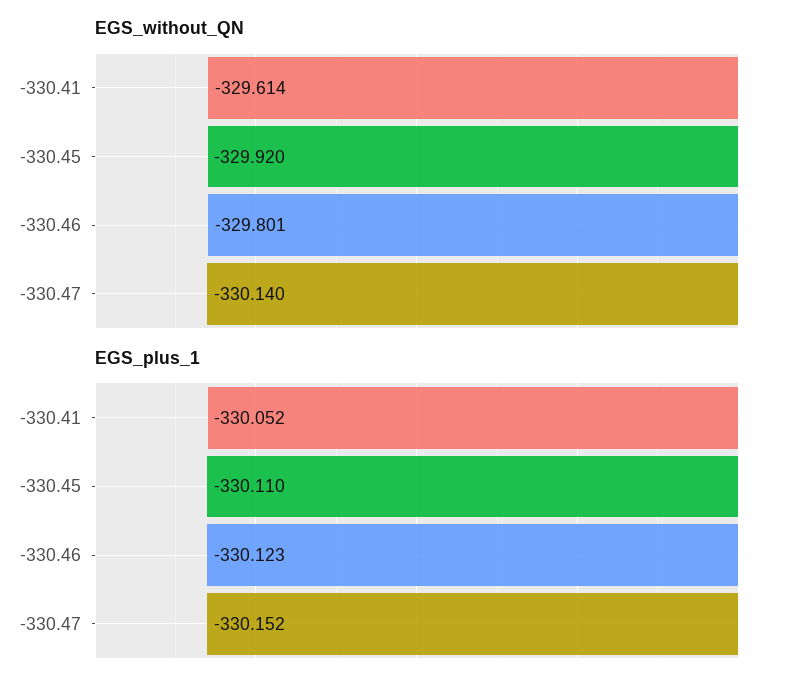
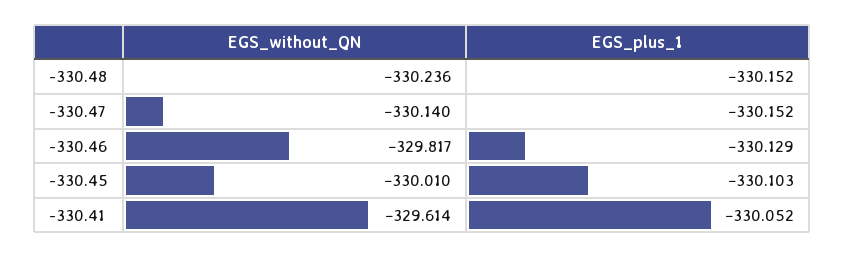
  {
    "EGS_without_QN": {
      "-330.41": -329.614,
-     "-330.45": -329.92,
+     "-330.45": -330.01,
-     "-330.46": -329.801,
+     "-330.46": -329.817,
-     "-330.47": -330.14
+     "-330.47": -330.14,
+     "-330.48": -330.236
    },
    "EGS_plus_1": {
      "-330.41": -330.052,
-     "-330.45": -330.11,
+     "-330.45": -330.103,
-     "-330.46": -330.123,
+     "-330.46": -330.129,
-     "-330.47": -330.152
+     "-330.47": -330.152,
+     "-330.48": -330.152
    }
  }

